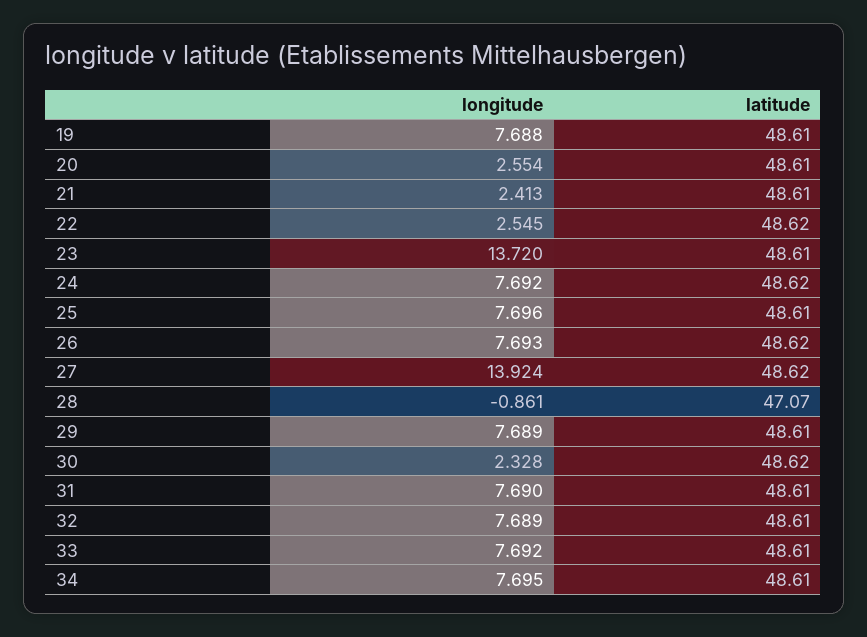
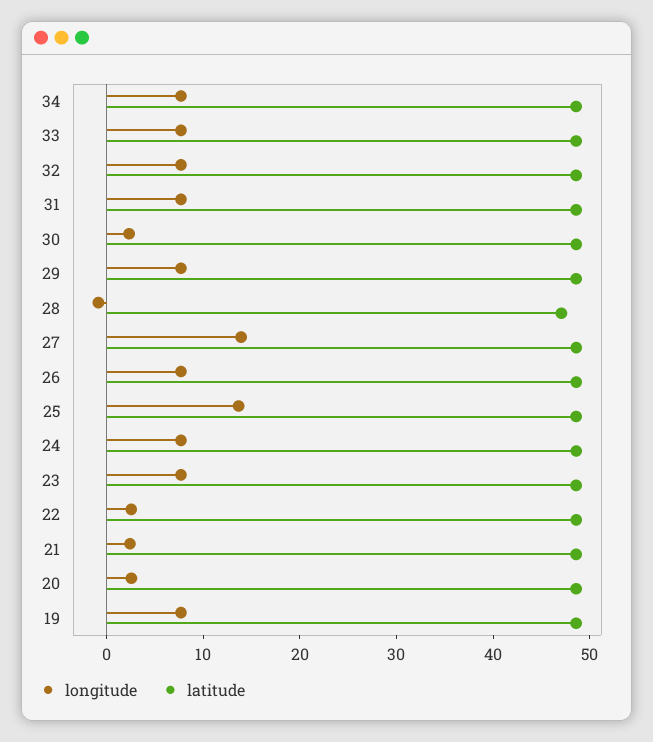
  {
    "longitude": {
      "19": 7.688,
      "20": 2.554,
      "21": 2.413,
      "22": 2.545,
-     "23": 13.72,
+     "23": 8,
      "24": 7.692,
-     "25": 7.696,
+     "25": 14,
      "26": 7.693,
      "27": 13.924,
      "28": -0.861,
      "29": 7.689,
      "30": 2.328,
      "31": 7.69,
      "32": 7.689,
      "33": 7.692,
      "34": 7.695
    },
    "latitude": {
      "19": 48.61,
      "20": 48.61,
      "21": 48.61,
      "22": 48.62,
      "23": 48.61,
      "24": 48.62,
      "25": 48.61,
      "26": 48.62,
      "27": 48.62,
      "28": 47.07,
      "29": 48.61,
      "30": 48.62,
      "31": 48.61,
      "32": 48.61,
      "33": 48.61,
      "34": 48.61
    }
  }

